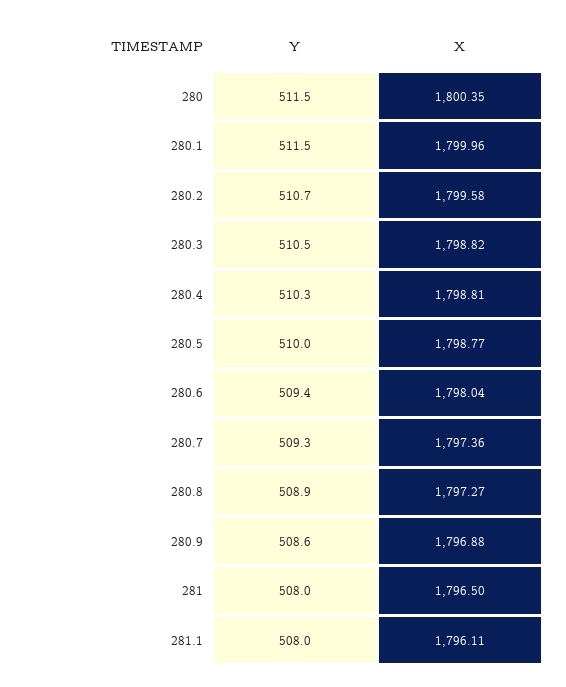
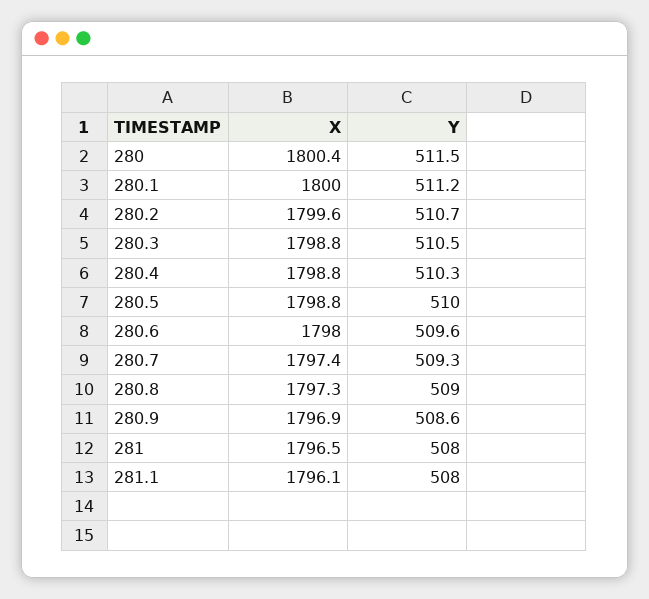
  {
    "Y": {
      "280": 511.5,
-     "280.1": 511.5,
+     "280.1": 511.2,
      "280.2": 510.7,
      "280.3": 510.5,
      "280.4": 510.3,
      "280.5": 510,
-     "280.6": 509.4,
+     "280.6": 509.6,
      "280.7": 509.3,
-     "280.8": 508.9,
+     "280.8": 509,
      "280.9": 508.6,
      "281": 508,
      "281.1": 508
    },
    "X": {
      "280": 1800.35,
      "280.1": 1799.96,
      "280.2": 1799.58,
      "280.3": 1798.82,
      "280.4": 1798.81,
      "280.5": 1798.77,
      "280.6": 1798.04,
      "280.7": 1797.36,
      "280.8": 1797.27,
      "280.9": 1796.88,
      "281": 1796.5,
      "281.1": 1796.11
    }
  }

